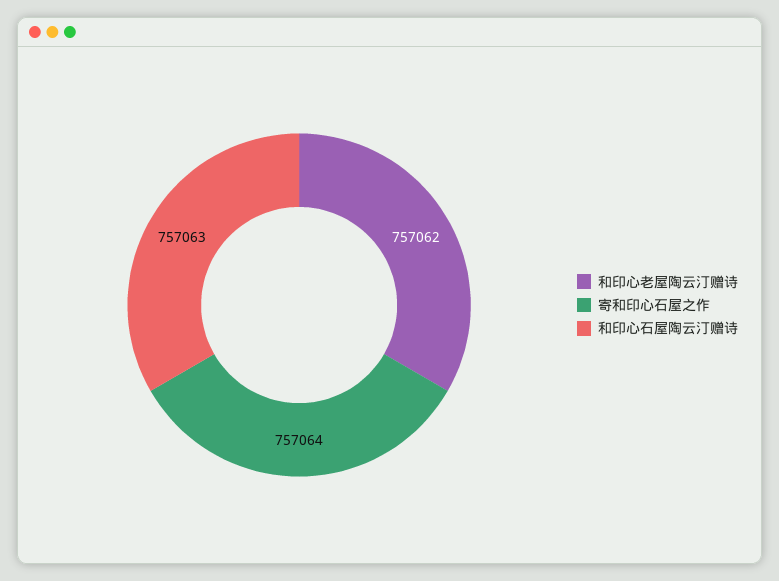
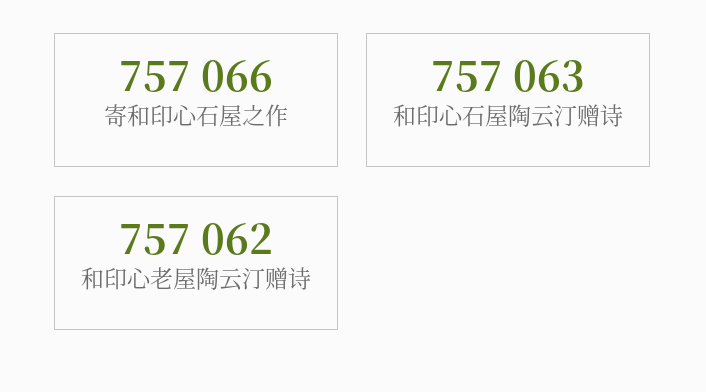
  {
    "和印心老屋陶云汀赠诗": 757062,
-   "寄和印心石屋之作": 757064,
+   "寄和印心石屋之作": 757066,
    "和印心石屋陶云汀赠诗": 757063
  }

